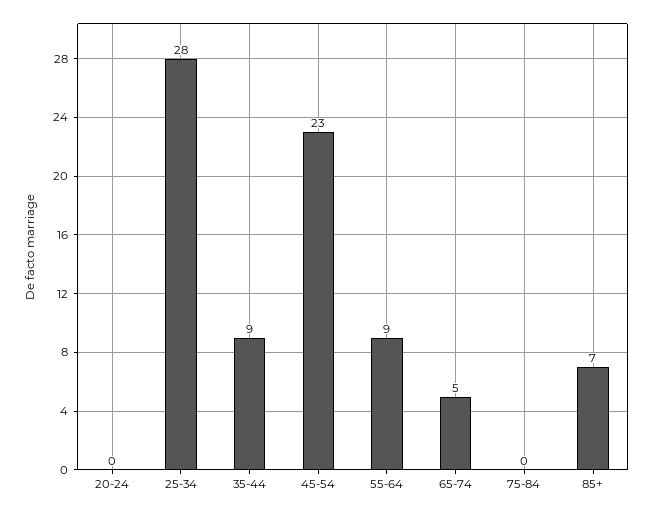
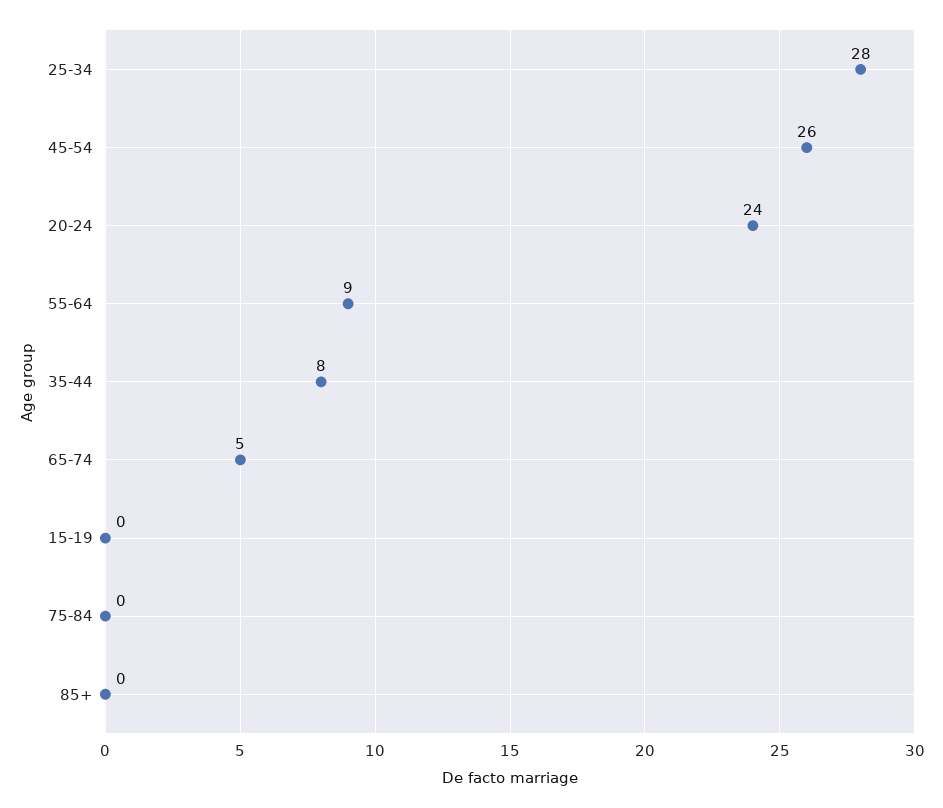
  {
-   "20-24": 0,
+   "20-24": 24,
    "25-34": 28,
-   "35-44": 9,
+   "35-44": 8,
-   "45-54": 23,
+   "45-54": 26,
    "55-64": 9,
    "65-74": 5,
    "75-84": 0,
-   "85+": 7
+   "85+": 0,
+   "15-19": 0
  }

